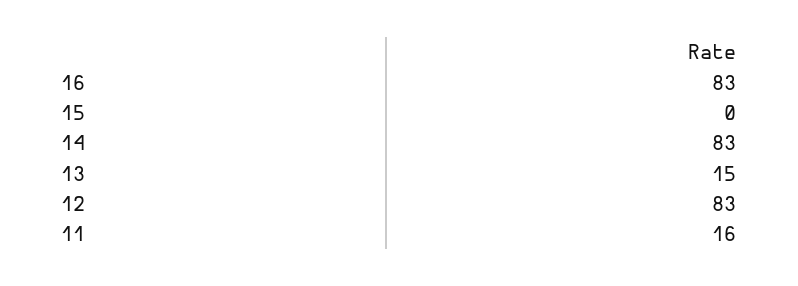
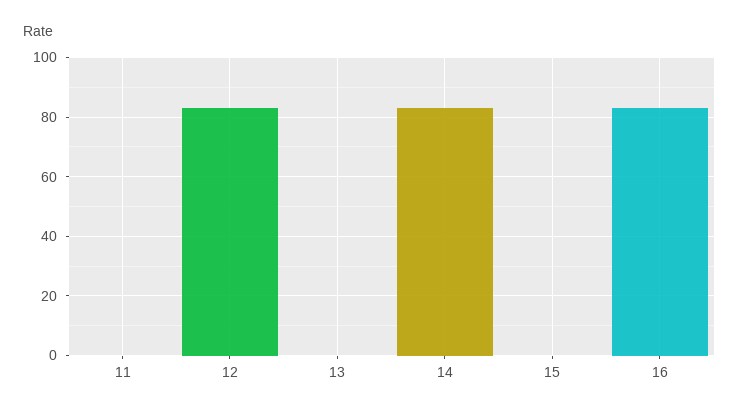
  {
    "16": 83,
    "15": 0,
    "14": 83,
-   "13": 15,
+   "13": 0,
    "12": 83,
-   "11": 16
+   "11": 0
  }

